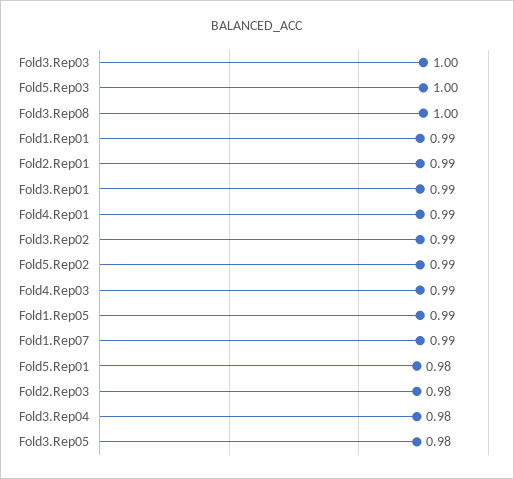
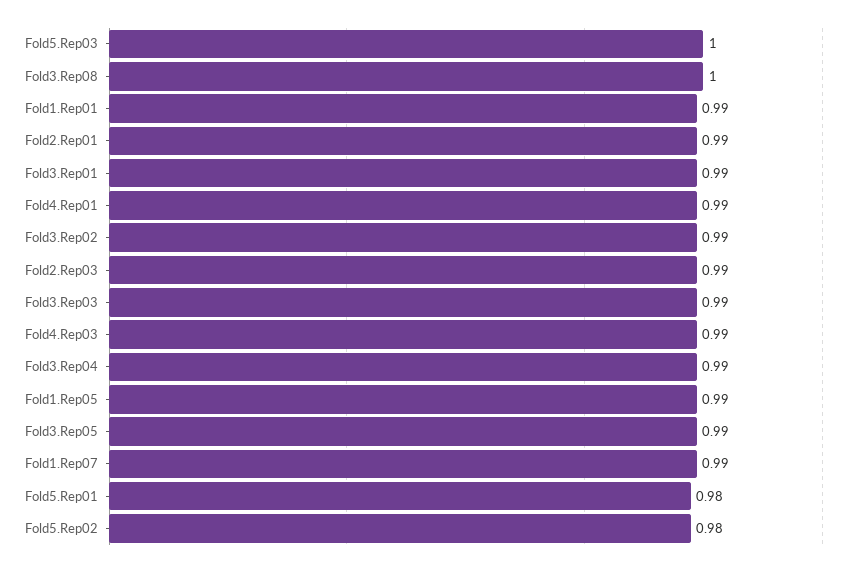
  {
-   "Fold3.Rep03": 1,
+   "Fold3.Rep03": 0.99,
    "Fold5.Rep03": 1,
    "Fold3.Rep08": 1,
    "Fold1.Rep01": 0.99,
    "Fold2.Rep01": 0.99,
    "Fold3.Rep01": 0.99,
    "Fold4.Rep01": 0.99,
    "Fold3.Rep02": 0.99,
-   "Fold5.Rep02": 0.99,
+   "Fold5.Rep02": 0.98,
    "Fold4.Rep03": 0.99,
    "Fold1.Rep05": 0.99,
    "Fold1.Rep07": 0.99,
    "Fold5.Rep01": 0.98,
-   "Fold2.Rep03": 0.98,
+   "Fold2.Rep03": 0.99,
-   "Fold3.Rep04": 0.98,
+   "Fold3.Rep04": 0.99,
-   "Fold3.Rep05": 0.98
+   "Fold3.Rep05": 0.99
  }

